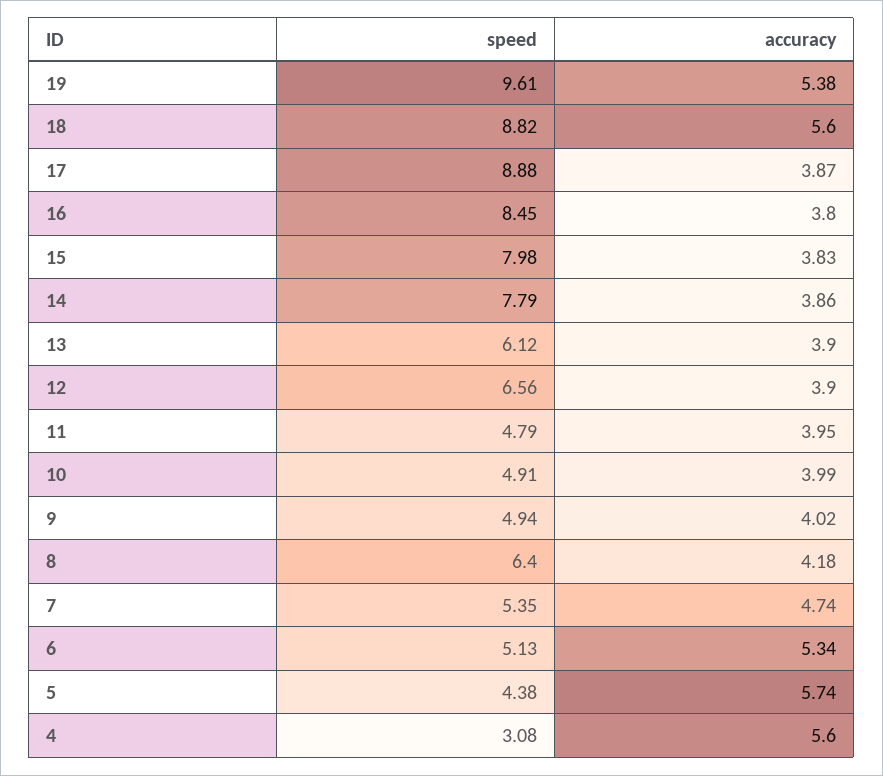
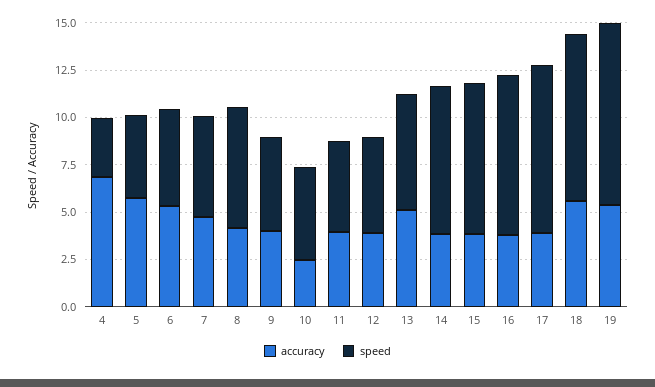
  {
    "speed": {
      "19": 9.61,
      "18": 8.82,
      "17": 8.88,
      "16": 8.45,
      "15": 7.98,
      "14": 7.79,
      "13": 6.12,
-     "12": 6.56,
+     "12": 5,
      "11": 4.79,
      "10": 4.91,
      "9": 4.94,
      "8": 6.4,
      "7": 5.35,
      "6": 5.13,
      "5": 4.38,
      "4": 3.08
    },
    "accuracy": {
      "19": 5.38,
      "18": 5.6,
      "17": 3.87,
      "16": 3.8,
      "15": 3.83,
      "14": 3.86,
-     "13": 3.9,
+     "13": 5,
      "12": 3.9,
      "11": 3.95,
-     "10": 3.99,
+     "10": 2.5,
      "9": 4.02,
      "8": 4.18,
      "7": 4.74,
      "6": 5.34,
      "5": 5.74,
-     "4": 5.6
+     "4": 7
    }
  }

